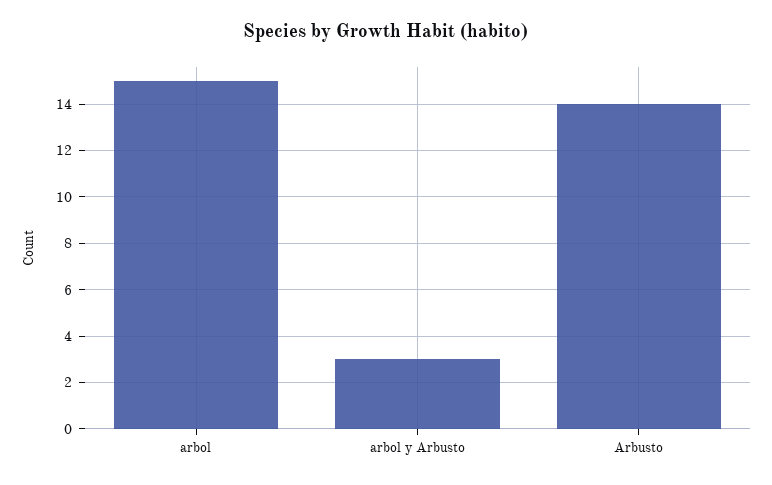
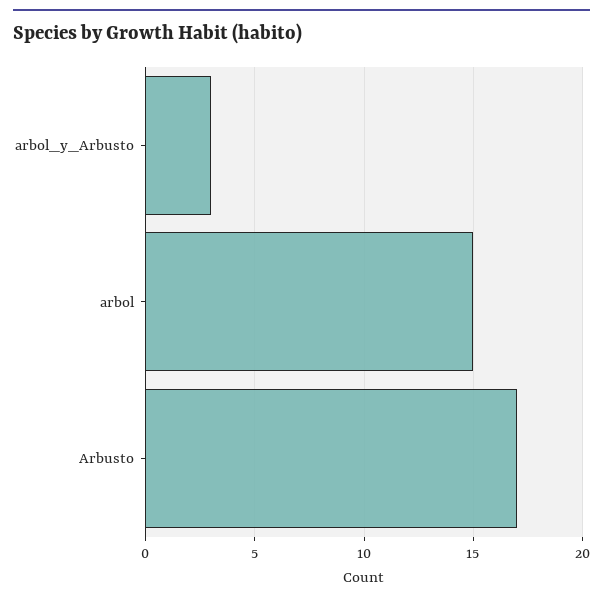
  {
    "arbol": 15,
    "arbol y Arbusto": 3,
-   "Arbusto": 14
+   "Arbusto": 17
  }

